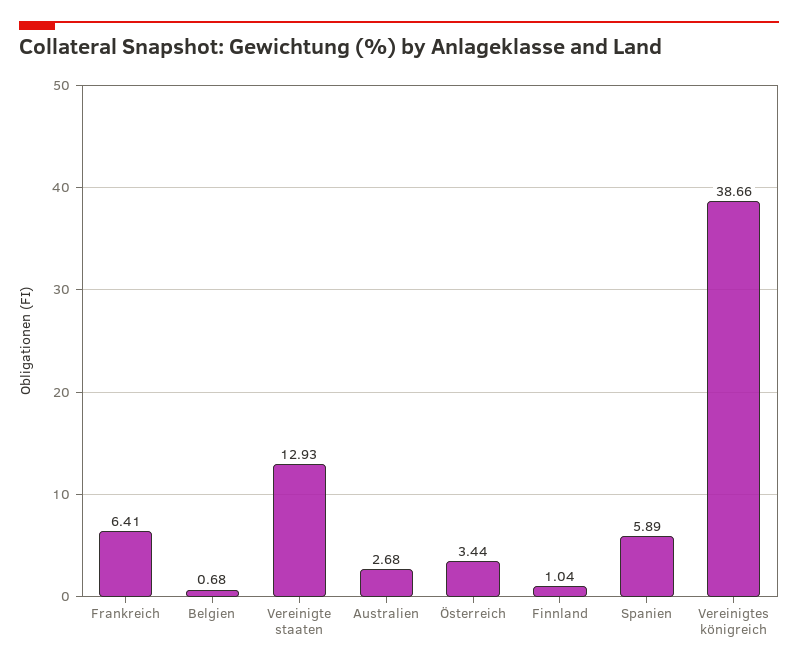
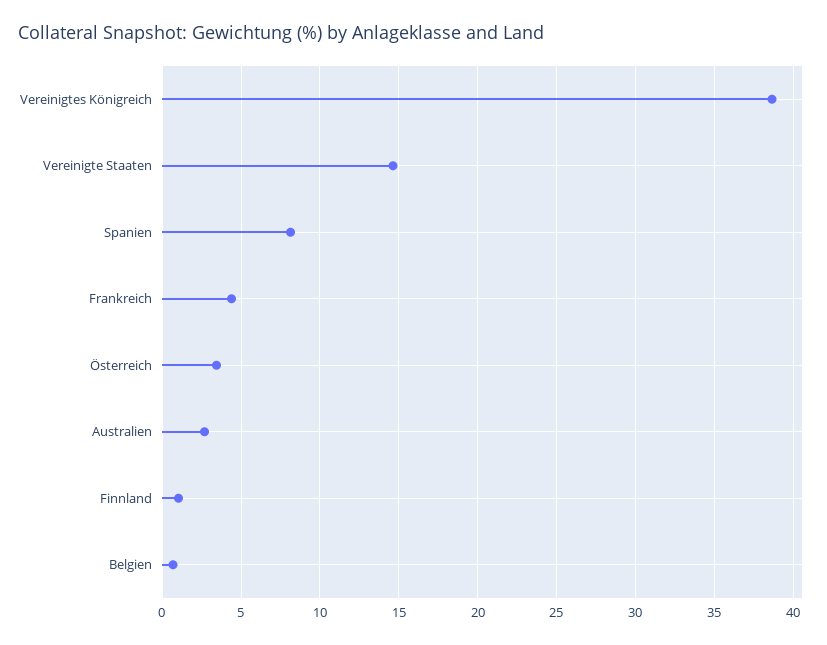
  {
-   "Frankreich": 6.41,
+   "Frankreich": 4.5,
    "Belgien": 0.68,
-   "Vereinigte staaten": 12.93,
+   "Vereinigte staaten": 14.5,
    "Australien": 2.68,
    "Österreich": 3.44,
    "Finnland": 1.04,
-   "Spanien": 5.89,
+   "Spanien": 8,
    "Vereinigtes königreich": 38.66
  }

